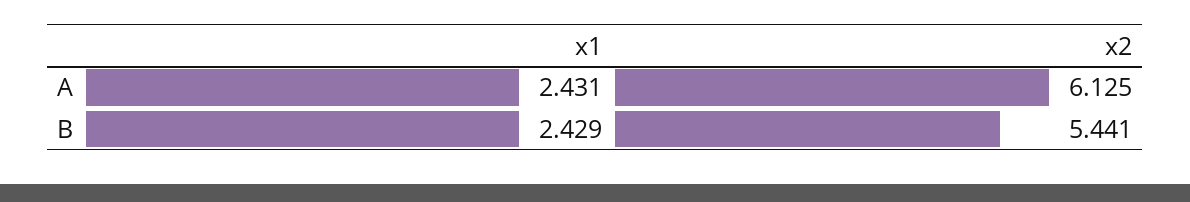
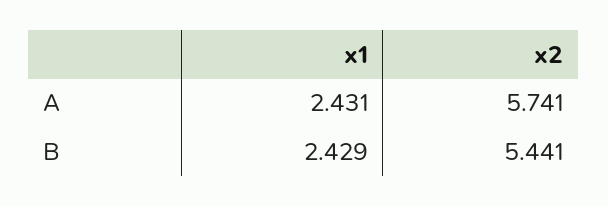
  {
    "x1": {
      "A": 2.431,
      "B": 2.429
    },
    "x2": {
-     "A": 6.125,
+     "A": 5.741,
      "B": 5.441
    }
  }

